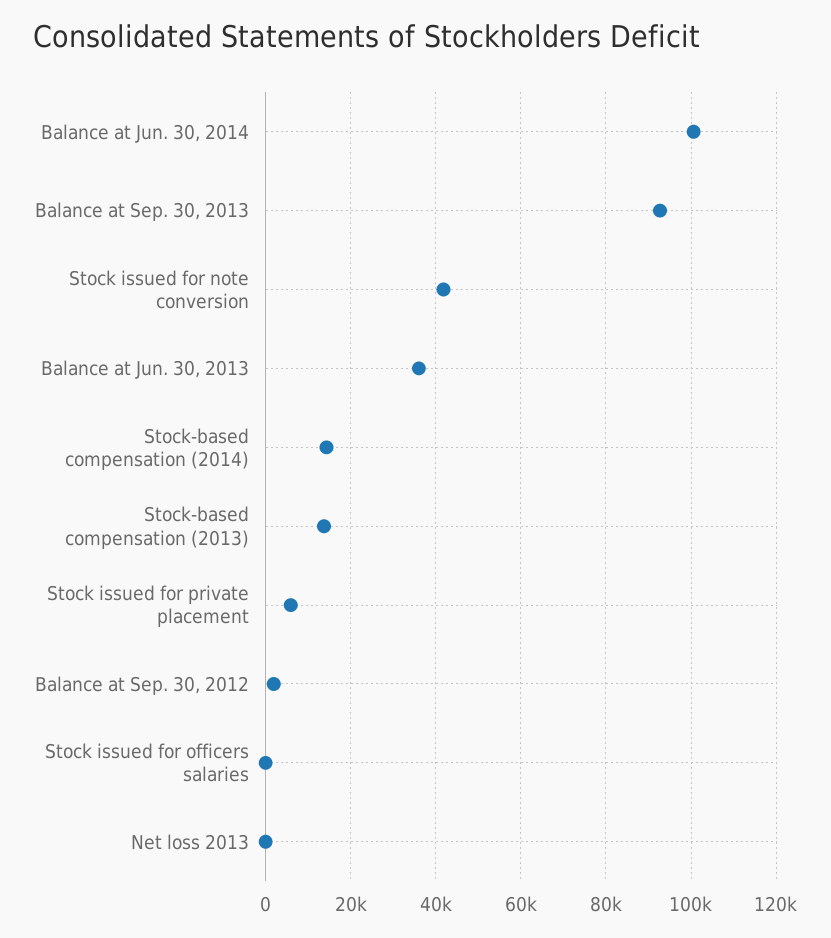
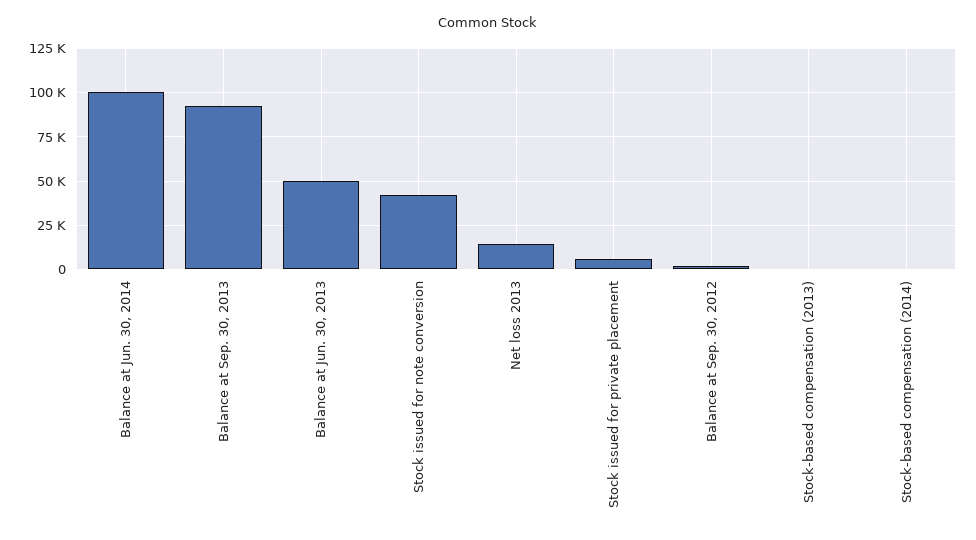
  {
    "Balance at Jun. 30, 2014": 100000,
    "Balance at Sep. 30, 2013": 92000,
    "Stock issued for note conversion": 42000,
-   "Balance at Jun. 30, 2013": 36000,
+   "Balance at Jun. 30, 2013": 50000,
-   "Stock-based compensation (2014)": 14000,
+   "Stock-based compensation (2014)": 0,
-   "Stock-based compensation (2013)": 14000,
+   "Stock-based compensation (2013)": 0,
    "Stock issued for private placement": 6000,
    "Balance at Sep. 30, 2012": 2000,
-   "Stock issued for officers salaries": 0,
-   "Net loss 2013": 0
+   "Net loss 2013": 15000
  }

